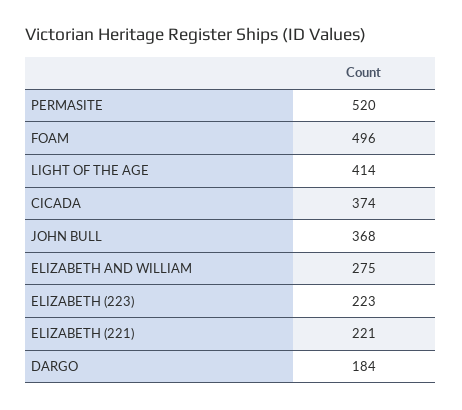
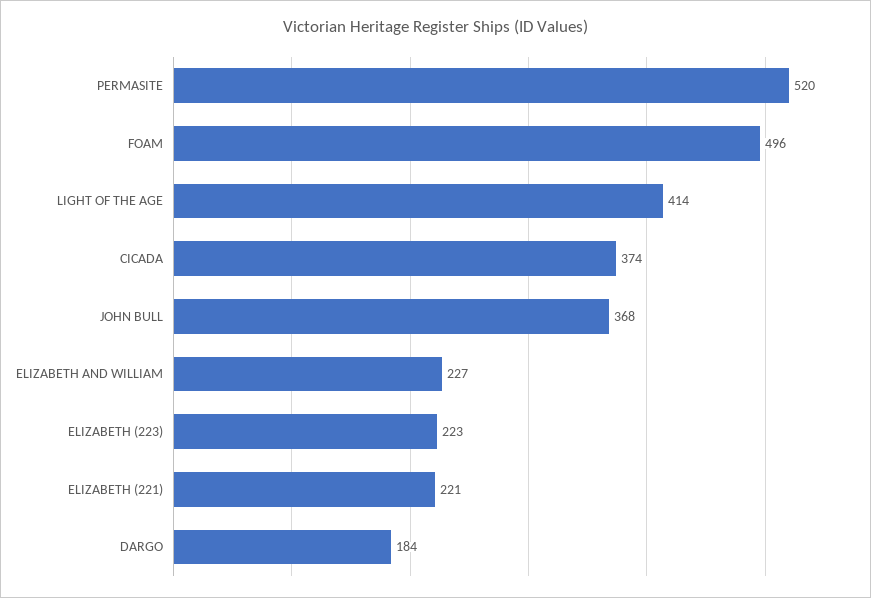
  {
    "PERMASITE": 520,
    "FOAM": 496,
    "LIGHT OF THE AGE": 414,
    "CICADA": 374,
    "JOHN BULL": 368,
-   "ELIZABETH AND WILLIAM": 275,
+   "ELIZABETH AND WILLIAM": 227,
    "ELIZABETH (223)": 223,
    "ELIZABETH (221)": 221,
    "DARGO": 184
  }

